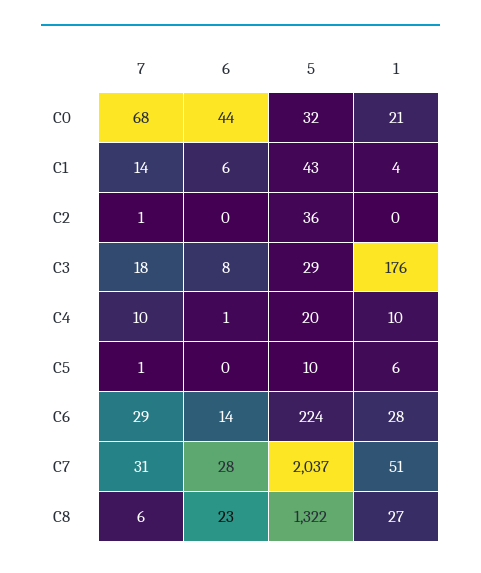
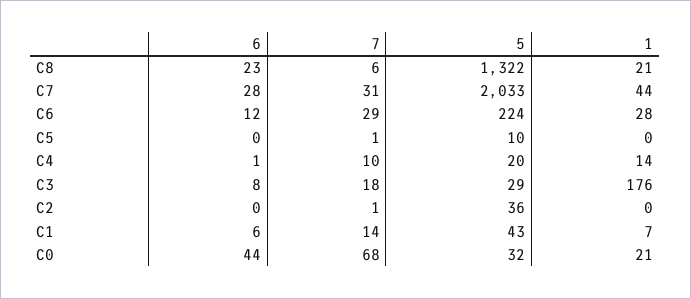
  {
    "7": {
      "C0": 68,
      "C1": 14,
      "C2": 1,
      "C3": 18,
      "C4": 10,
      "C5": 1,
      "C6": 29,
      "C7": 31,
      "C8": 6
    },
    "6": {
      "C0": 44,
      "C1": 6,
      "C2": 0,
      "C3": 8,
      "C4": 1,
      "C5": 0,
-     "C6": 14,
+     "C6": 12,
      "C7": 28,
      "C8": 23
    },
    "5": {
      "C0": 32,
      "C1": 43,
      "C2": 36,
      "C3": 29,
      "C4": 20,
      "C5": 10,
      "C6": 224,
-     "C7": 2037,
+     "C7": 2033,
      "C8": 1322
    },
    "1": {
      "C0": 21,
-     "C1": 4,
+     "C1": 7,
      "C2": 0,
      "C3": 176,
-     "C4": 10,
+     "C4": 14,
-     "C5": 6,
+     "C5": 0,
      "C6": 28,
-     "C7": 51,
+     "C7": 44,
-     "C8": 27
+     "C8": 21
    }
  }

